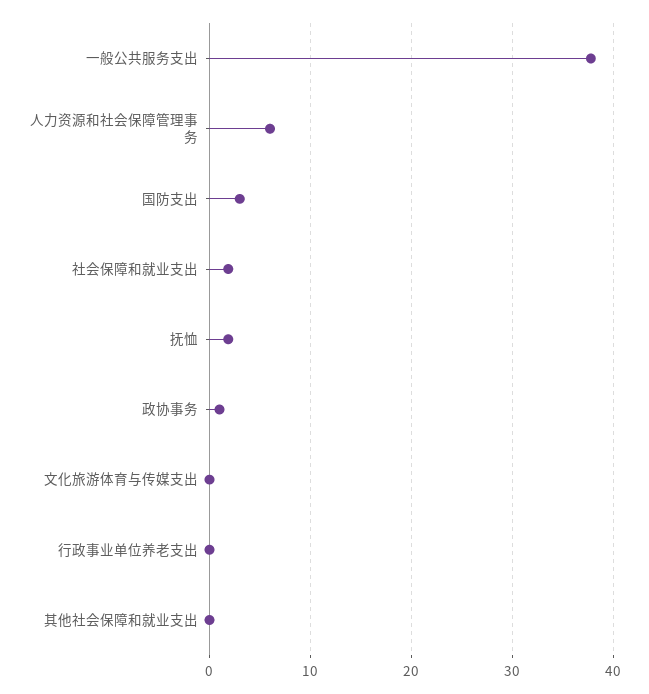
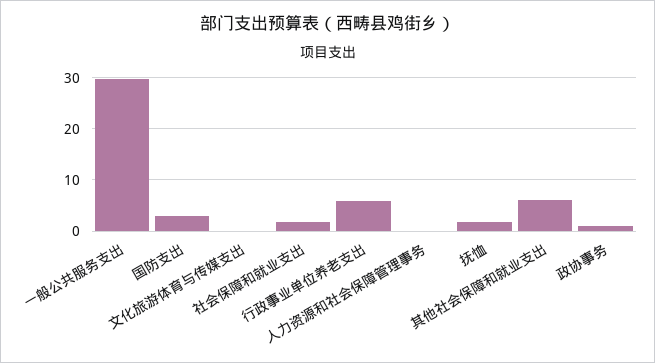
  {
-   "一般公共服务支出": 38,
+   "一般公共服务支出": 30,
-   "人力资源和社会保障管理事务": 6,
+   "人力资源和社会保障管理事务": 0,
    "国防支出": 3,
    "社会保障和就业支出": 2,
    "抚恤": 2,
    "政协事务": 1,
    "文化旅游体育与传媒支出": 0,
-   "行政事业单位养老支出": 0,
+   "行政事业单位养老支出": 6,
-   "其他社会保障和就业支出": 0
+   "其他社会保障和就业支出": 6
  }

